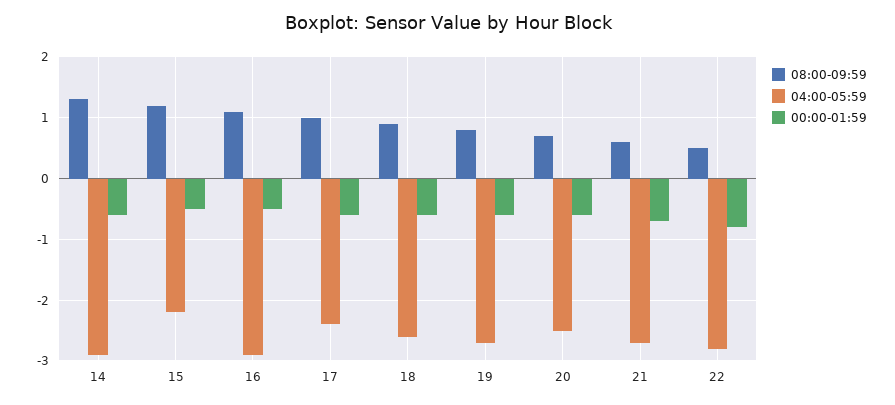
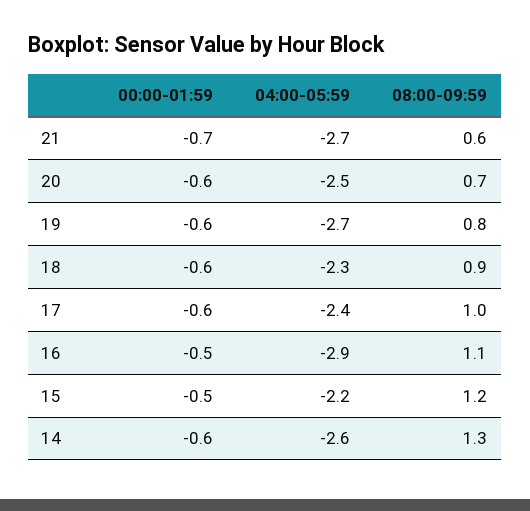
  {
    "08:00-09:59": {
      "14": 1.3,
      "15": 1.2,
      "16": 1.1,
      "17": 1,
      "18": 0.9,
      "19": 0.8,
      "20": 0.7,
-     "21": 0.6,
+     "21": 0.6
-     "22": 0.5
    },
    "04:00-05:59": {
-     "14": -2.9,
+     "14": -2.6,
      "15": -2.2,
      "16": -2.9,
      "17": -2.4,
-     "18": -2.6,
+     "18": -2.3,
      "19": -2.7,
      "20": -2.5,
-     "21": -2.7,
+     "21": -2.7
-     "22": -2.8
    },
    "00:00-01:59": {
      "14": -0.6,
      "15": -0.5,
      "16": -0.5,
      "17": -0.6,
      "18": -0.6,
      "19": -0.6,
      "20": -0.6,
-     "21": -0.7,
+     "21": -0.7
-     "22": -0.8
    }
  }

